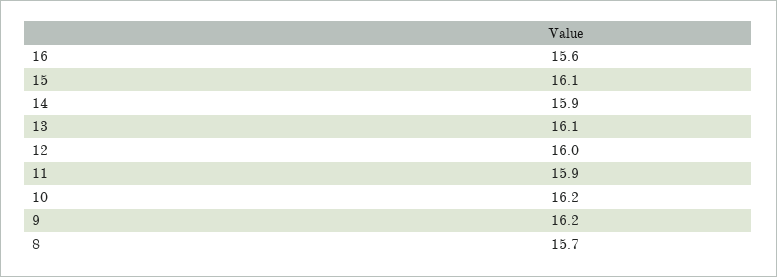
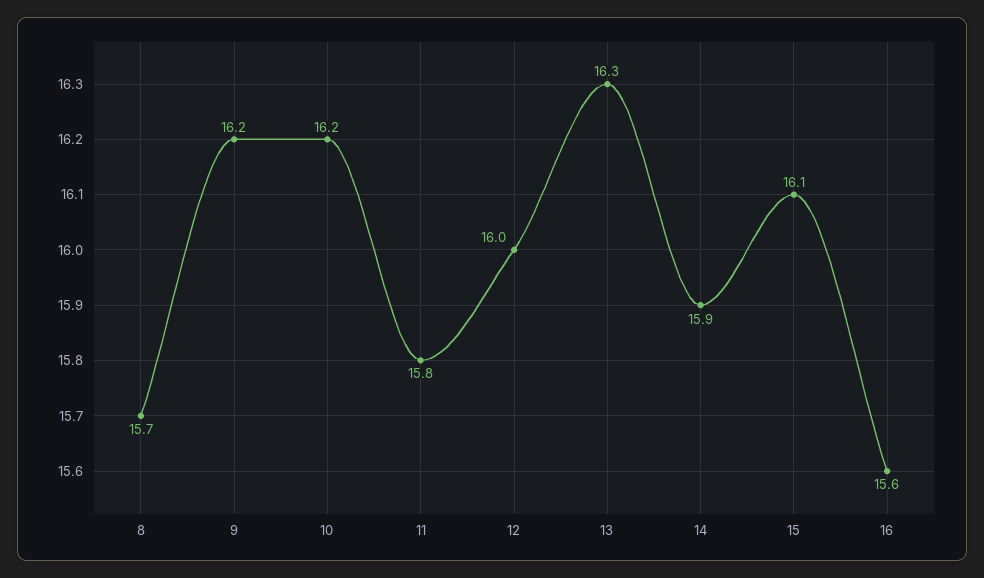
  {
    "16": 15.6,
    "15": 16.1,
    "14": 15.9,
-   "13": 16.1,
+   "13": 16.3,
    "12": 16,
-   "11": 15.9,
+   "11": 15.8,
    "10": 16.2,
    "9": 16.2,
    "8": 15.7
  }

